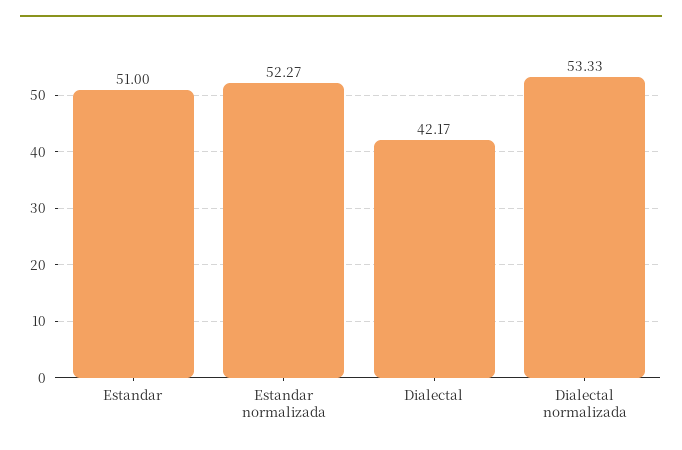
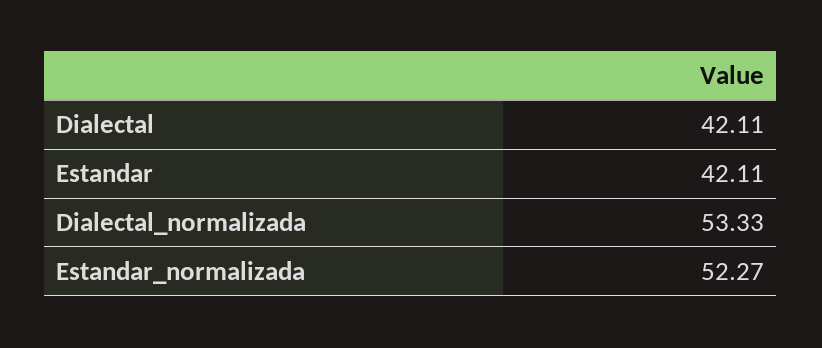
  {
-   "Estandar": 51,
+   "Estandar": 42.11,
    "Estandar normalizada": 52.27,
-   "Dialectal": 42.17,
+   "Dialectal": 42.11,
    "Dialectal normalizada": 53.33
  }

